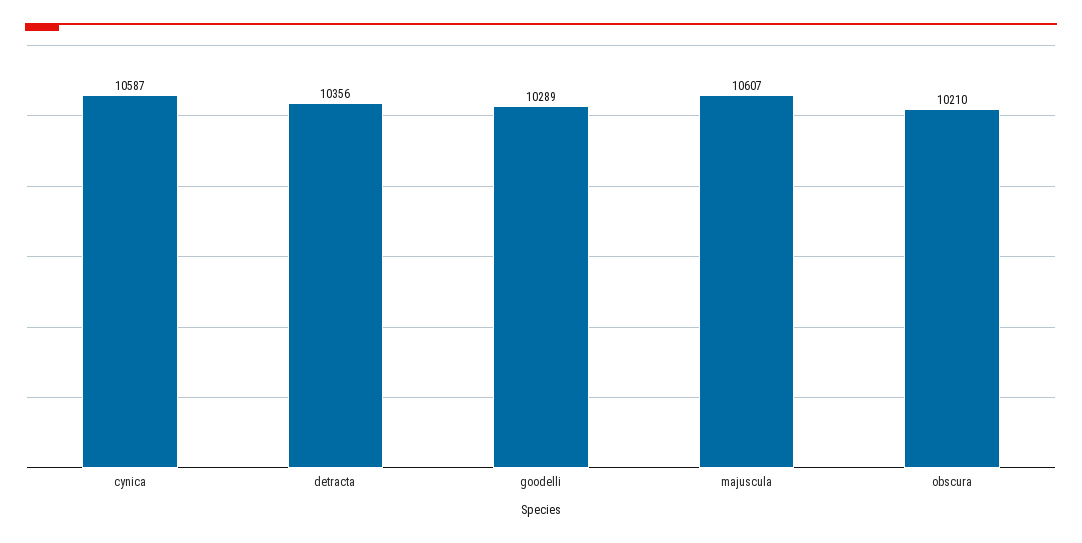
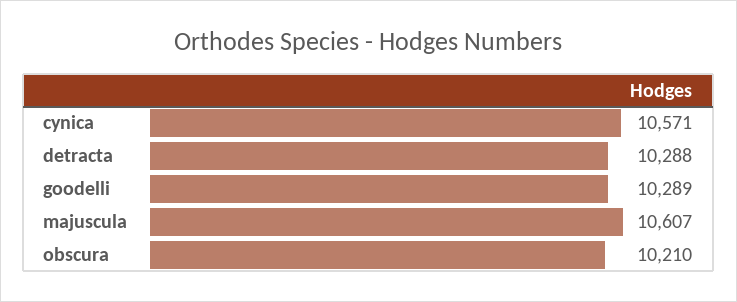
  {
-   "cynica": 10587,
+   "cynica": 10571,
-   "detracta": 10356,
+   "detracta": 10288,
    "goodelli": 10289,
    "majuscula": 10607,
    "obscura": 10210
  }

